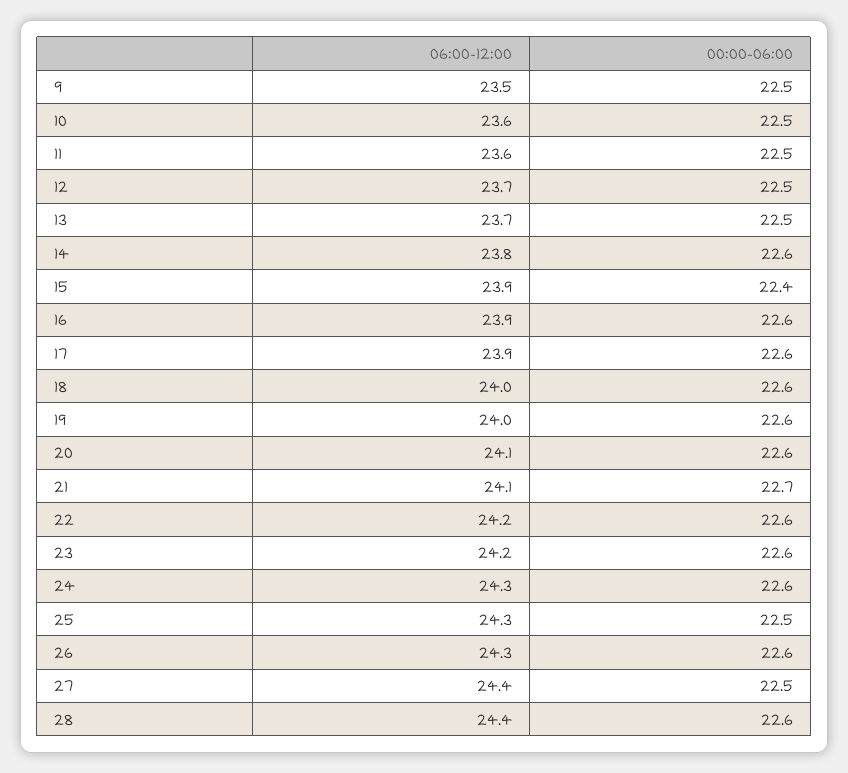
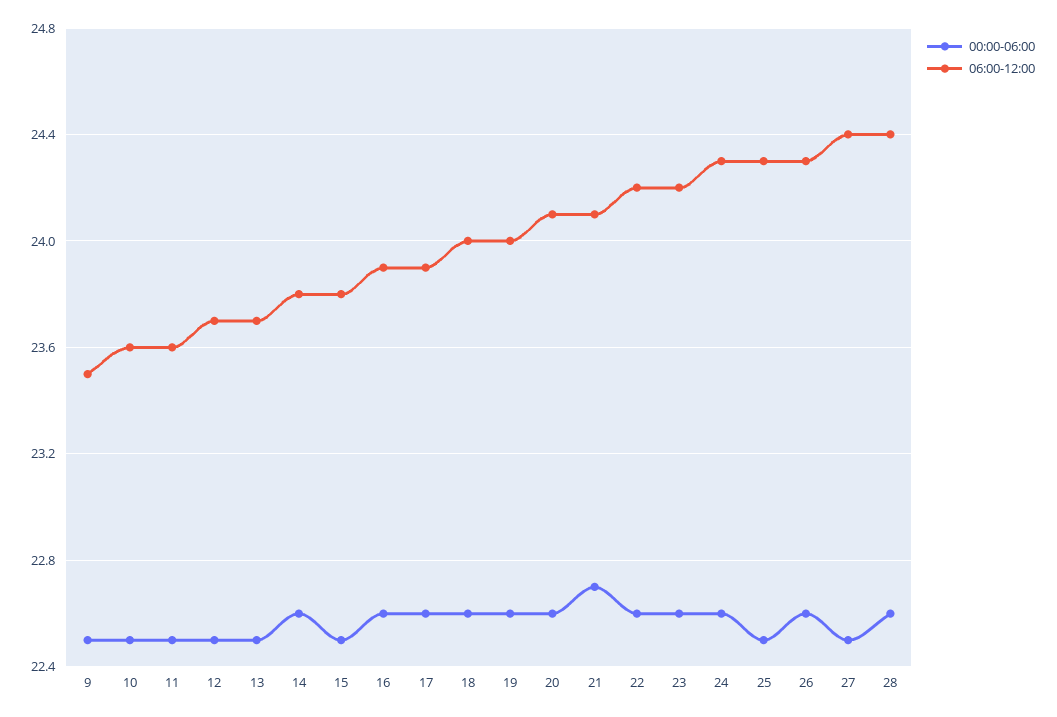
  {
    "06:00-12:00": {
      "9": 23.5,
      "10": 23.6,
      "11": 23.6,
      "12": 23.7,
      "13": 23.7,
      "14": 23.8,
-     "15": 23.9,
+     "15": 23.8,
      "16": 23.9,
      "17": 23.9,
      "18": 24,
      "19": 24,
      "20": 24.1,
      "21": 24.1,
      "22": 24.2,
      "23": 24.2,
      "24": 24.3,
      "25": 24.3,
      "26": 24.3,
      "27": 24.4,
      "28": 24.4
    },
    "00:00-06:00": {
      "9": 22.5,
      "10": 22.5,
      "11": 22.5,
      "12": 22.5,
      "13": 22.5,
      "14": 22.6,
-     "15": 22.4,
+     "15": 22.5,
      "16": 22.6,
      "17": 22.6,
      "18": 22.6,
      "19": 22.6,
      "20": 22.6,
      "21": 22.7,
      "22": 22.6,
      "23": 22.6,
      "24": 22.6,
      "25": 22.5,
      "26": 22.6,
      "27": 22.5,
      "28": 22.6
    }
  }

